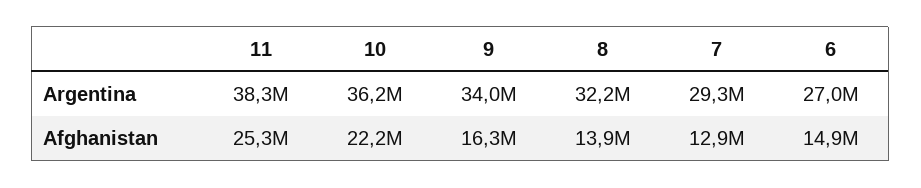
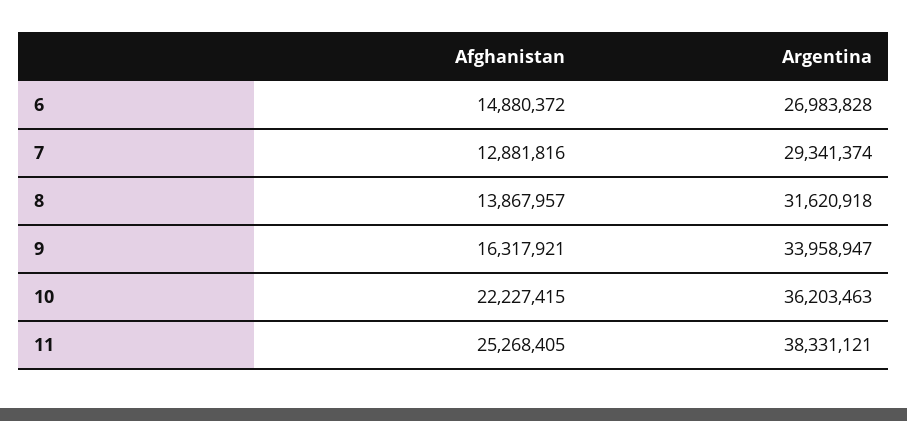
  {
    "11": {
      "Argentina": 38331121,
      "Afghanistan": 25268405
    },
    "10": {
      "Argentina": 36203463,
      "Afghanistan": 22227415
    },
    "9": {
      "Argentina": 33958947,
      "Afghanistan": 16317921
    },
    "8": {
-     "Argentina": 32200000,
+     "Argentina": 31620918,
      "Afghanistan": 13867957
    },
    "7": {
      "Argentina": 29341374,
      "Afghanistan": 12881816
    },
    "6": {
      "Argentina": 26983828,
      "Afghanistan": 14880372
    }
  }

